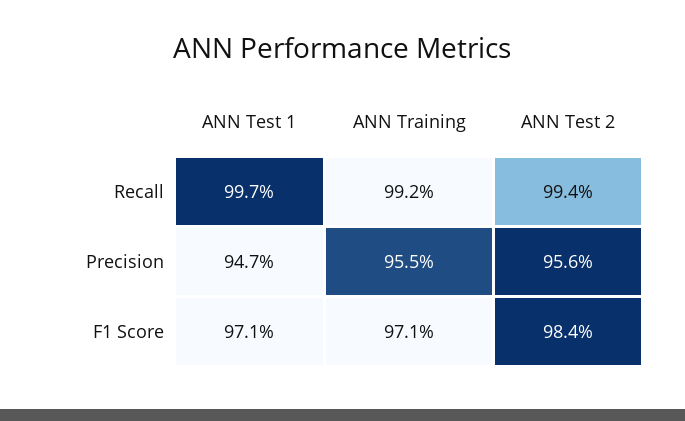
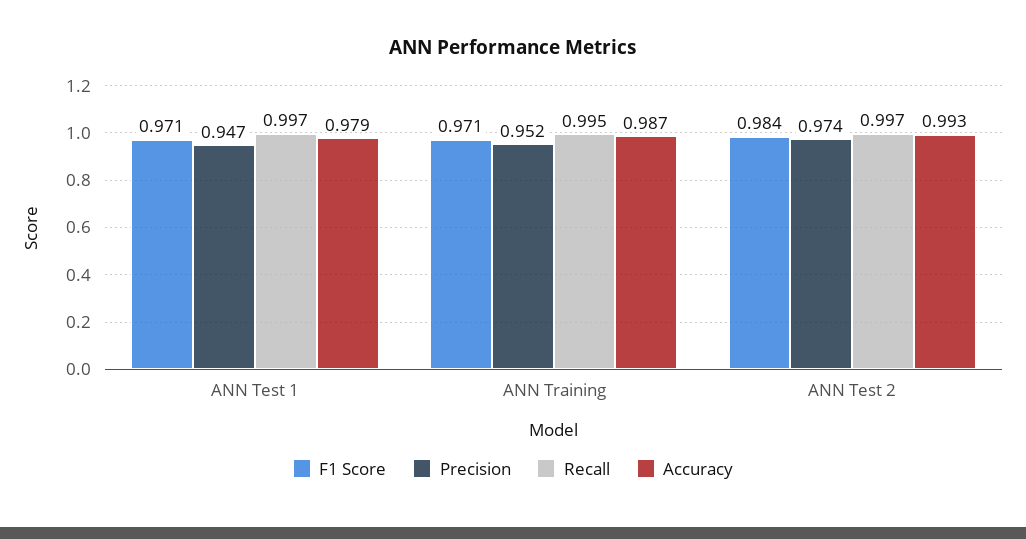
  {
    "Recall": {
      "ANN Test 1": 0.997,
-     "ANN Training": 0.992,
+     "ANN Training": 0.995,
-     "ANN Test 2": 0.994
+     "ANN Test 2": 0.997
    },
    "Precision": {
      "ANN Test 1": 0.947,
-     "ANN Training": 0.955,
+     "ANN Training": 0.952,
-     "ANN Test 2": 0.956
+     "ANN Test 2": 0.974
    },
    "F1 Score": {
      "ANN Test 1": 0.971,
      "ANN Training": 0.971,
      "ANN Test 2": 0.984
-   }
+   },
+   "Accuracy": {
+     "ANN Test 1": 0.979,
+     "ANN Training": 0.987,
+     "ANN Test 2": 0.993
+   }
  }

